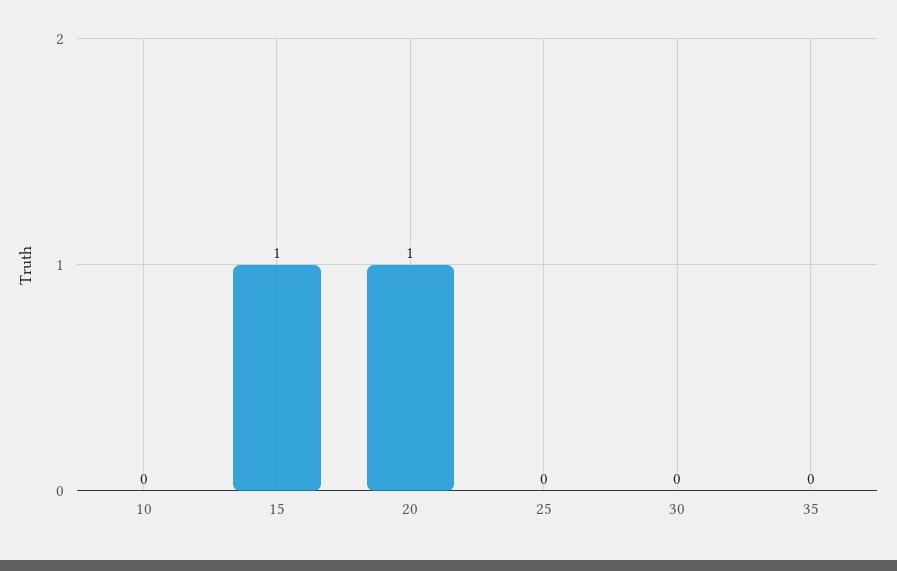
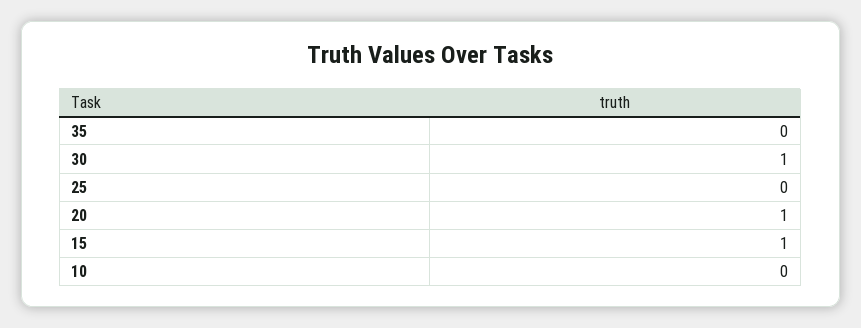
  {
    "10": 0,
    "15": 1,
    "20": 1,
    "25": 0,
-   "30": 0,
+   "30": 1,
    "35": 0
  }

